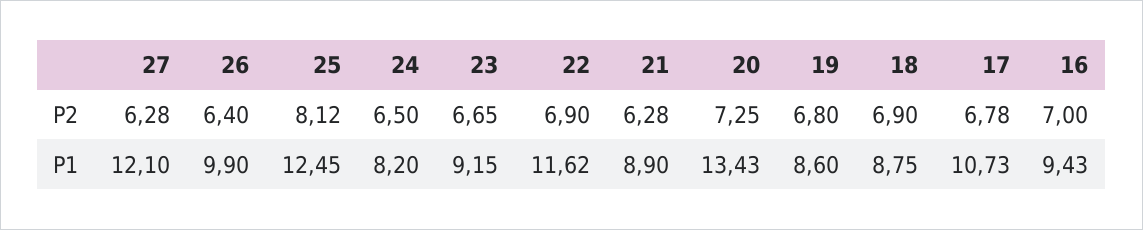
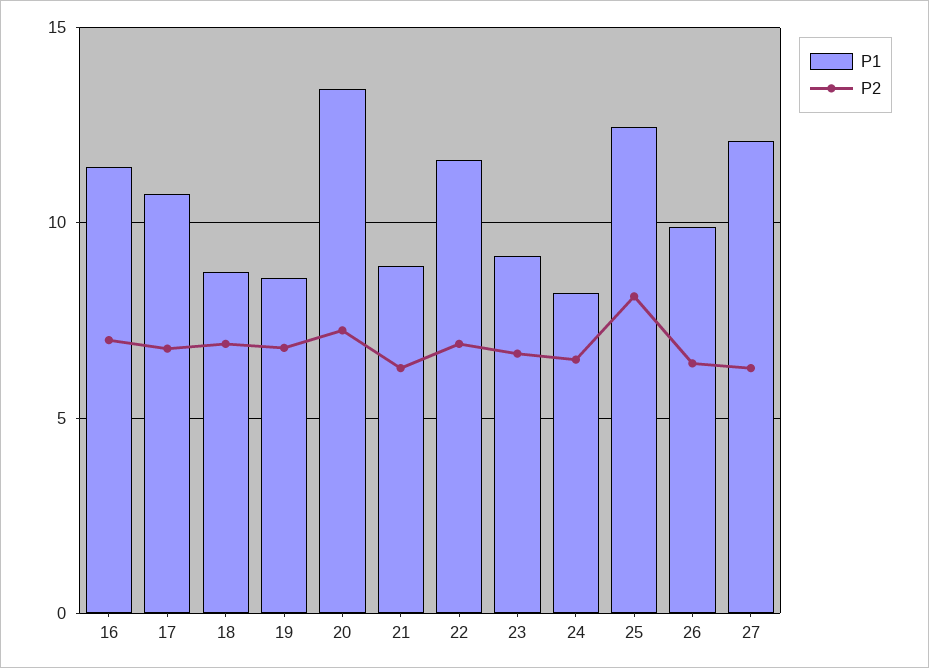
  {
    "P2": {
      "27": 6.28,
      "26": 6.4,
      "25": 8.12,
      "24": 6.5,
      "23": 6.65,
      "22": 6.9,
      "21": 6.28,
      "20": 7.25,
      "19": 6.8,
      "18": 6.9,
      "17": 6.78,
      "16": 7
    },
    "P1": {
      "27": 12.1,
      "26": 9.9,
      "25": 12.45,
      "24": 8.2,
      "23": 9.15,
      "22": 11.62,
      "21": 8.9,
      "20": 13.43,
      "19": 8.6,
      "18": 8.75,
      "17": 10.73,
-     "16": 9.43
+     "16": 11.5
    }
  }

